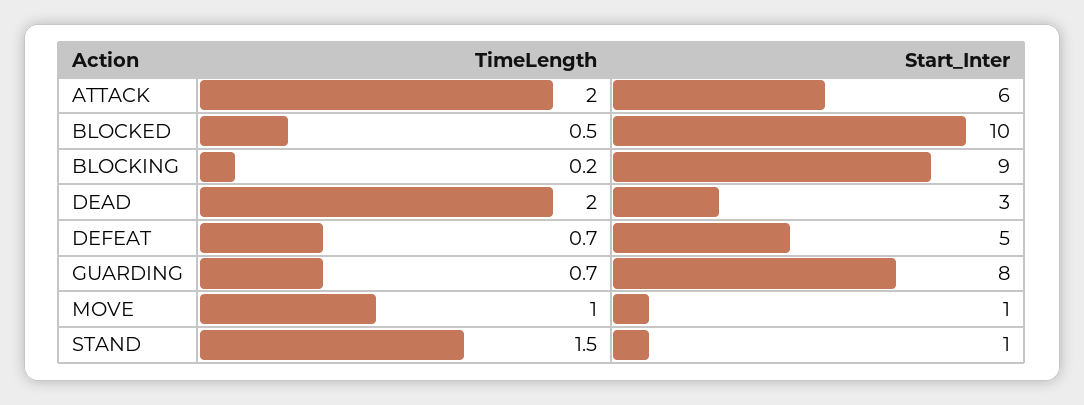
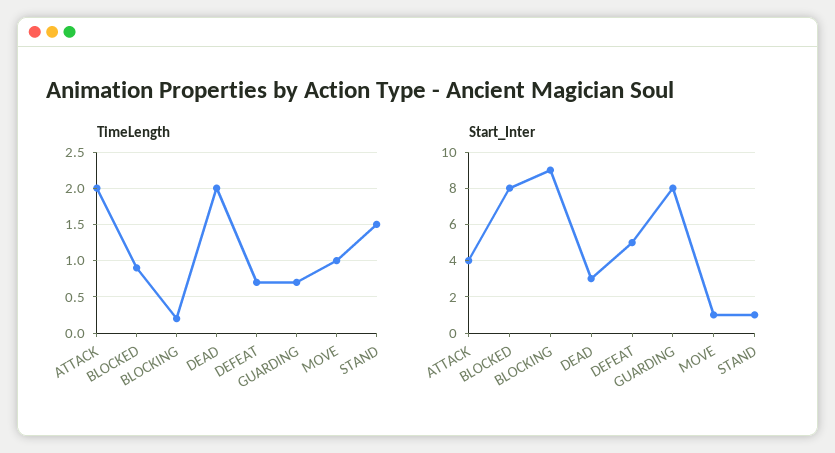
  {
    "TimeLength": {
      "ATTACK": 2,
-     "BLOCKED": 0.5,
+     "BLOCKED": 0.9,
      "BLOCKING": 0.2,
      "DEAD": 2,
      "DEFEAT": 0.7,
      "GUARDING": 0.7,
      "MOVE": 1,
      "STAND": 1.5
    },
    "Start_Inter": {
-     "ATTACK": 6,
+     "ATTACK": 4,
-     "BLOCKED": 10,
+     "BLOCKED": 8,
      "BLOCKING": 9,
      "DEAD": 3,
      "DEFEAT": 5,
      "GUARDING": 8,
      "MOVE": 1,
      "STAND": 1
    }
  }

